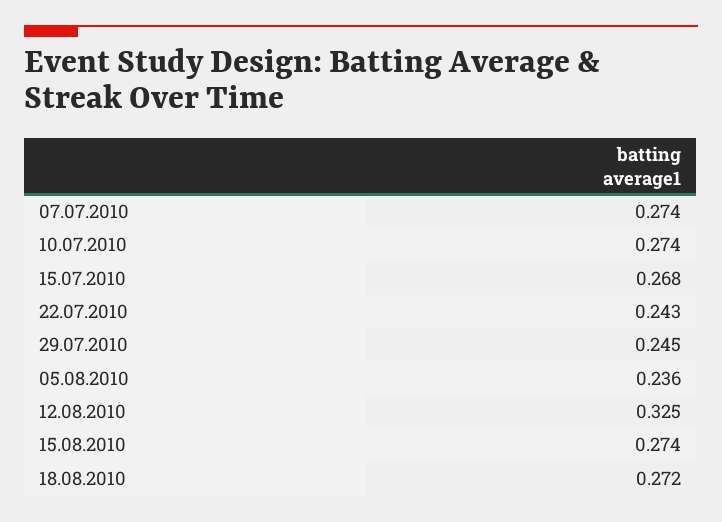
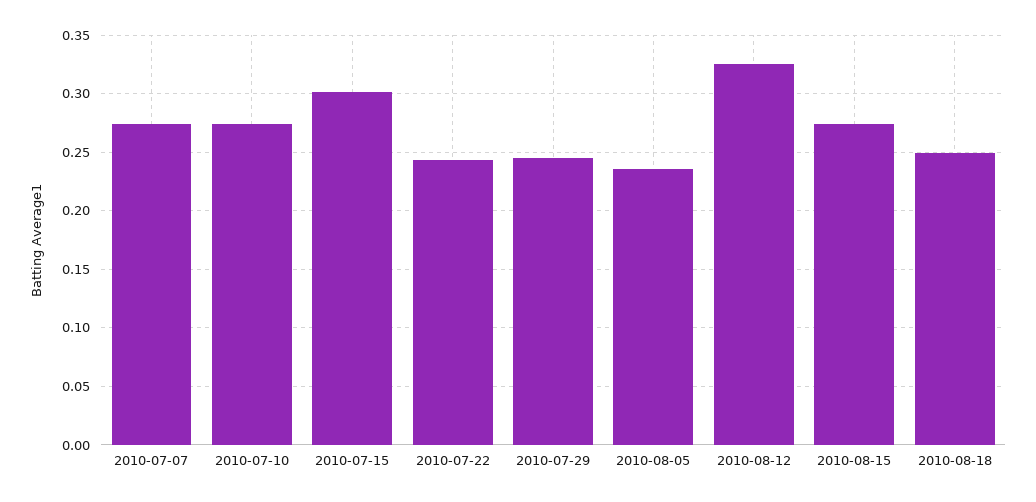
  {
    "07.07.2010": 0.274,
    "10.07.2010": 0.274,
-   "15.07.2010": 0.268,
+   "15.07.2010": 0.3,
    "22.07.2010": 0.243,
    "29.07.2010": 0.245,
    "05.08.2010": 0.236,
    "12.08.2010": 0.325,
    "15.08.2010": 0.274,
-   "18.08.2010": 0.272
+   "18.08.2010": 0.25
  }

